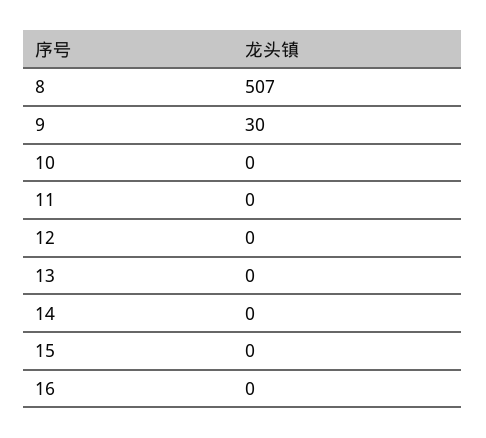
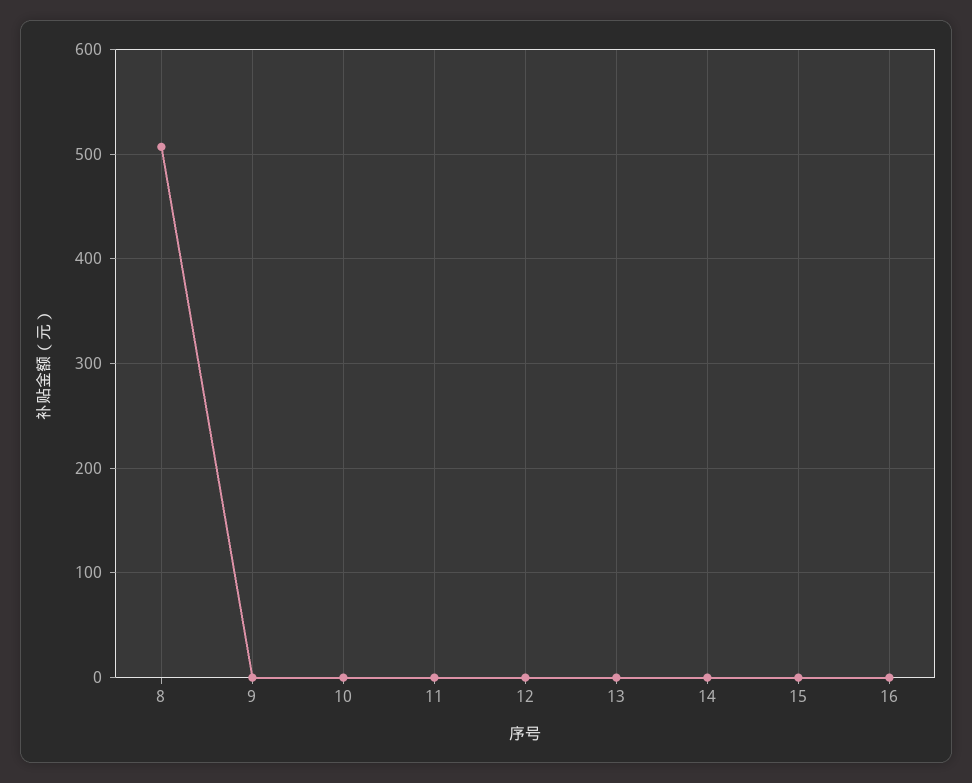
  {
    "8": 507,
-   "9": 30,
+   "9": 0,
    "10": 0,
    "11": 0,
    "12": 0,
    "13": 0,
    "14": 0,
    "15": 0,
    "16": 0
  }

